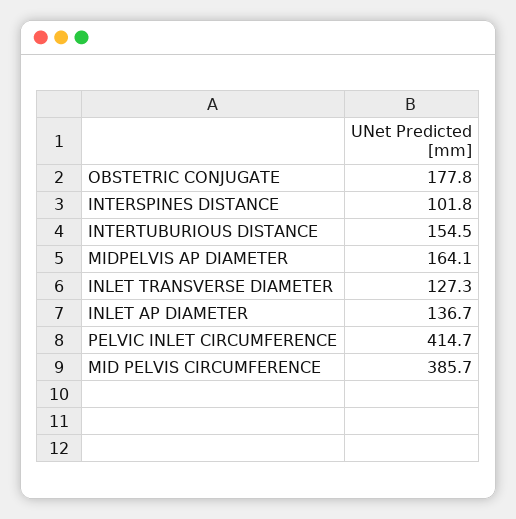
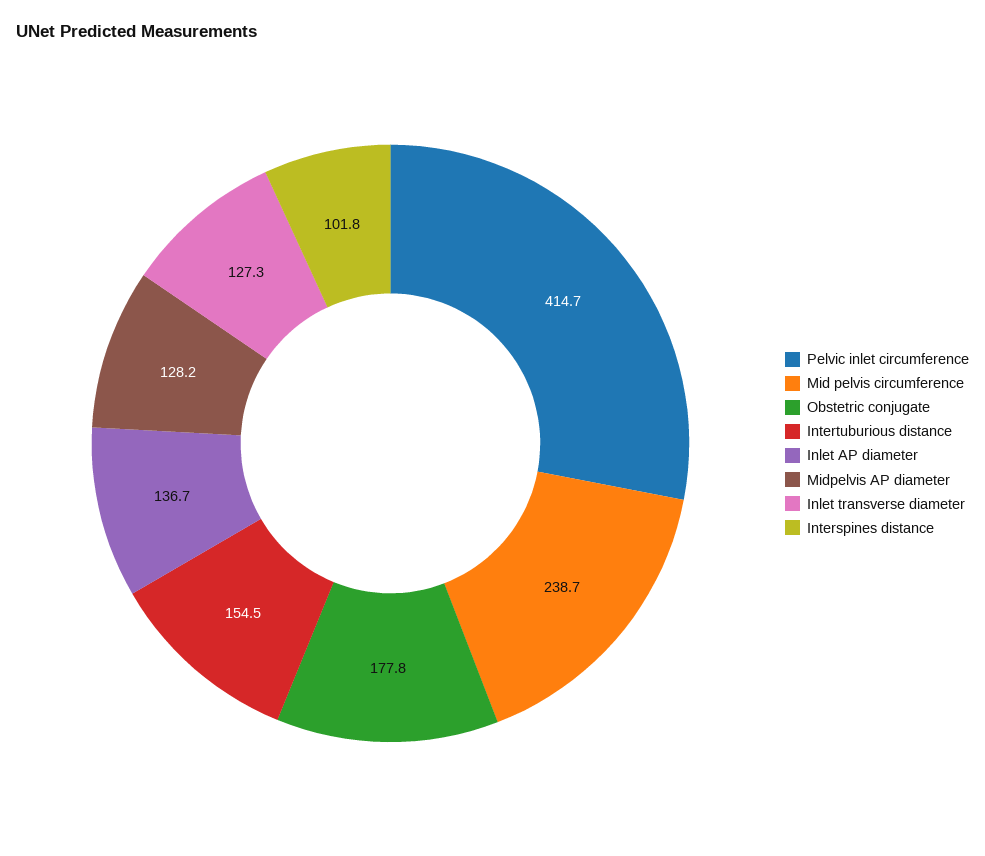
  {
    "OBSTETRIC CONJUGATE": 177.8,
    "INTERSPINES DISTANCE": 101.8,
    "INTERTUBURIOUS DISTANCE": 154.5,
-   "MIDPELVIS AP DIAMETER": 164.1,
+   "MIDPELVIS AP DIAMETER": 128.2,
    "INLET TRANSVERSE DIAMETER": 127.3,
    "INLET AP DIAMETER": 136.7,
    "PELVIC INLET CIRCUMFERENCE": 414.7,
-   "MID PELVIS CIRCUMFERENCE": 385.7
+   "MID PELVIS CIRCUMFERENCE": 238.7
  }

